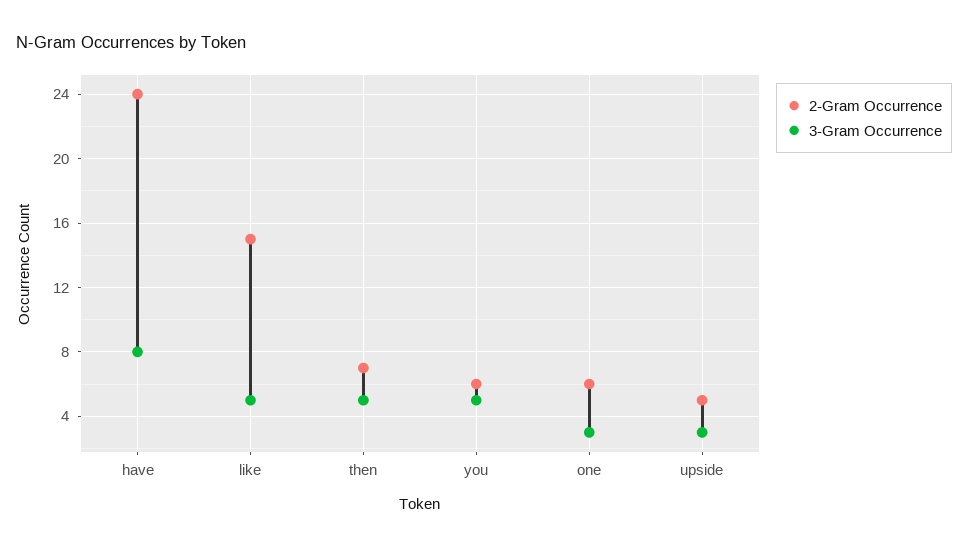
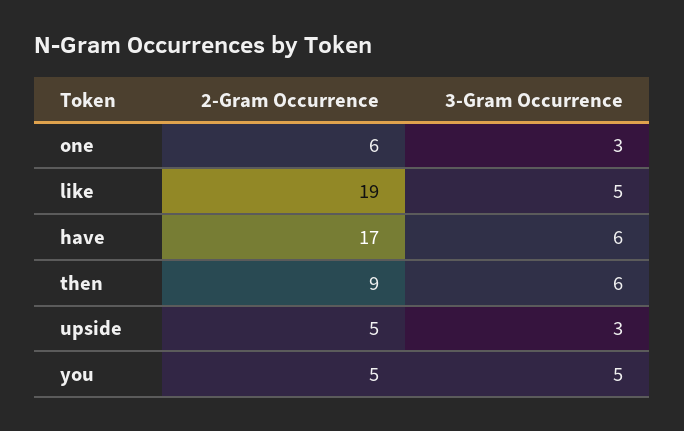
  {
    "2-Gram Occurrence": {
-     "have": 24,
+     "have": 17,
-     "like": 15,
+     "like": 19,
-     "then": 7,
+     "then": 9,
-     "you": 6,
+     "you": 5,
      "one": 6,
      "upside": 5
    },
    "3-Gram Occurrence": {
-     "have": 8,
+     "have": 6,
      "like": 5,
-     "then": 5,
+     "then": 6,
      "you": 5,
      "one": 3,
      "upside": 3
    }
  }

